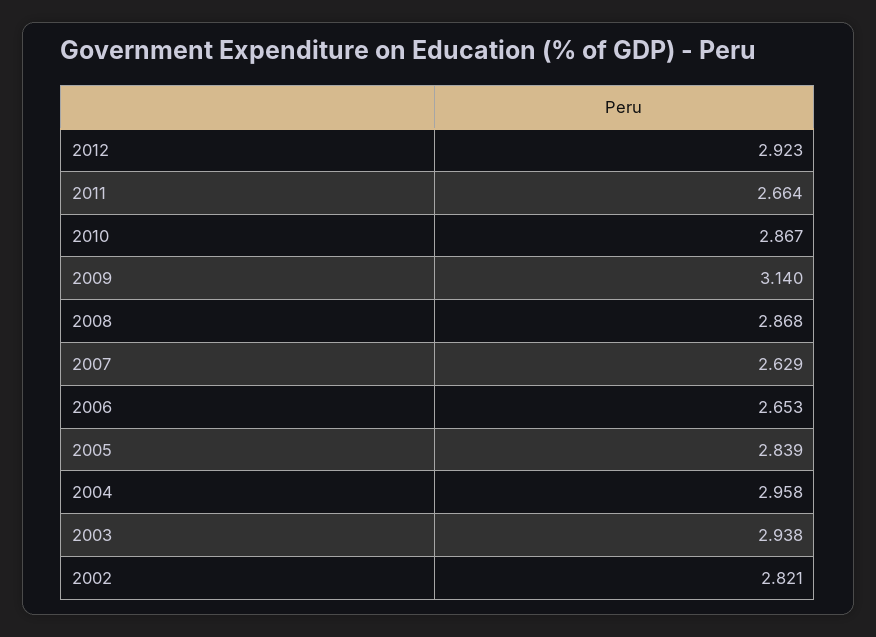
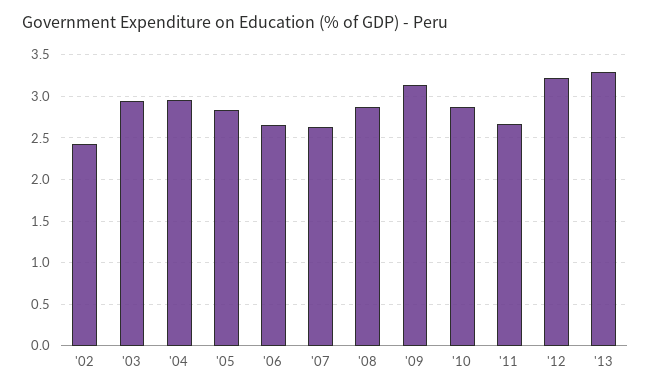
  {
-   "2012": 2.923,
+   "2012": 3.2,
    "2011": 2.664,
    "2010": 2.867,
    "2009": 3.14,
    "2008": 2.868,
    "2007": 2.629,
    "2006": 2.653,
    "2005": 2.839,
    "2004": 2.958,
    "2003": 2.938,
-   "2002": 2.821
+   "2002": 2.4,
+   "'13": 3.3
  }

